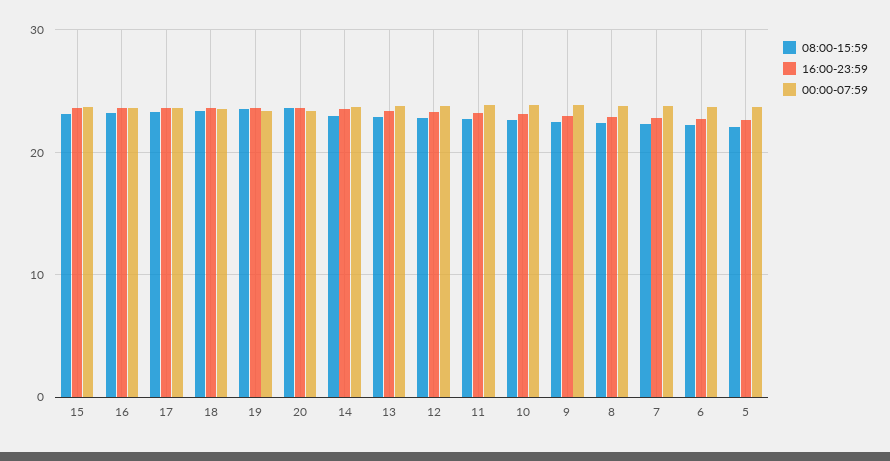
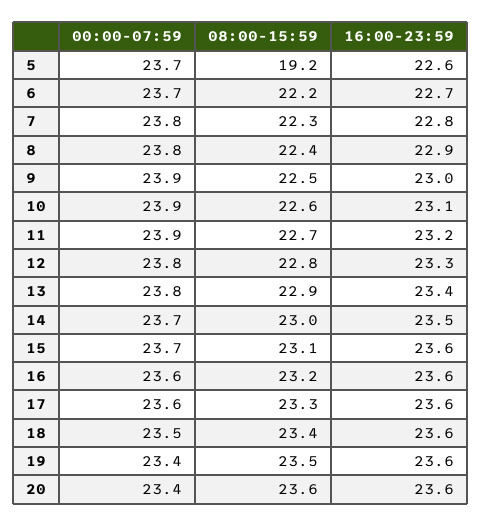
  {
    "08:00-15:59": {
      "15": 23.1,
      "16": 23.2,
      "17": 23.3,
      "18": 23.4,
      "19": 23.5,
      "20": 23.6,
      "14": 23,
      "13": 22.9,
      "12": 22.8,
      "11": 22.7,
      "10": 22.6,
      "9": 22.5,
      "8": 22.4,
      "7": 22.3,
      "6": 22.2,
-     "5": 22
+     "5": 19.2
    },
    "16:00-23:59": {
      "15": 23.6,
      "16": 23.6,
      "17": 23.6,
      "18": 23.6,
      "19": 23.6,
      "20": 23.6,
      "14": 23.5,
      "13": 23.4,
      "12": 23.3,
      "11": 23.2,
      "10": 23.1,
      "9": 23,
      "8": 22.9,
      "7": 22.8,
      "6": 22.7,
      "5": 22.6
    },
    "00:00-07:59": {
      "15": 23.7,
      "16": 23.6,
      "17": 23.6,
      "18": 23.5,
      "19": 23.4,
      "20": 23.4,
      "14": 23.7,
      "13": 23.8,
      "12": 23.8,
      "11": 23.9,
      "10": 23.9,
      "9": 23.9,
      "8": 23.8,
      "7": 23.8,
      "6": 23.7,
      "5": 23.7
    }
  }

